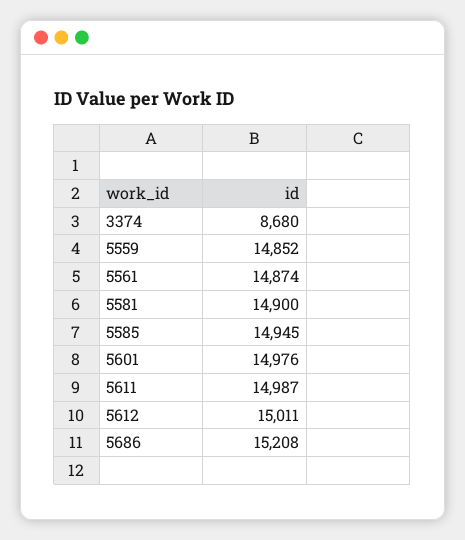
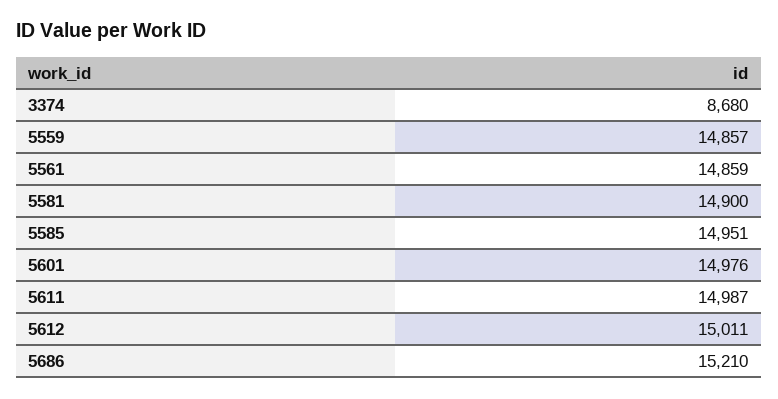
  {
    "3374": 8680,
-   "5559": 14852,
+   "5559": 14857,
-   "5561": 14874,
+   "5561": 14859,
    "5581": 14900,
-   "5585": 14945,
+   "5585": 14951,
    "5601": 14976,
    "5611": 14987,
    "5612": 15011,
-   "5686": 15208
+   "5686": 15210
  }

